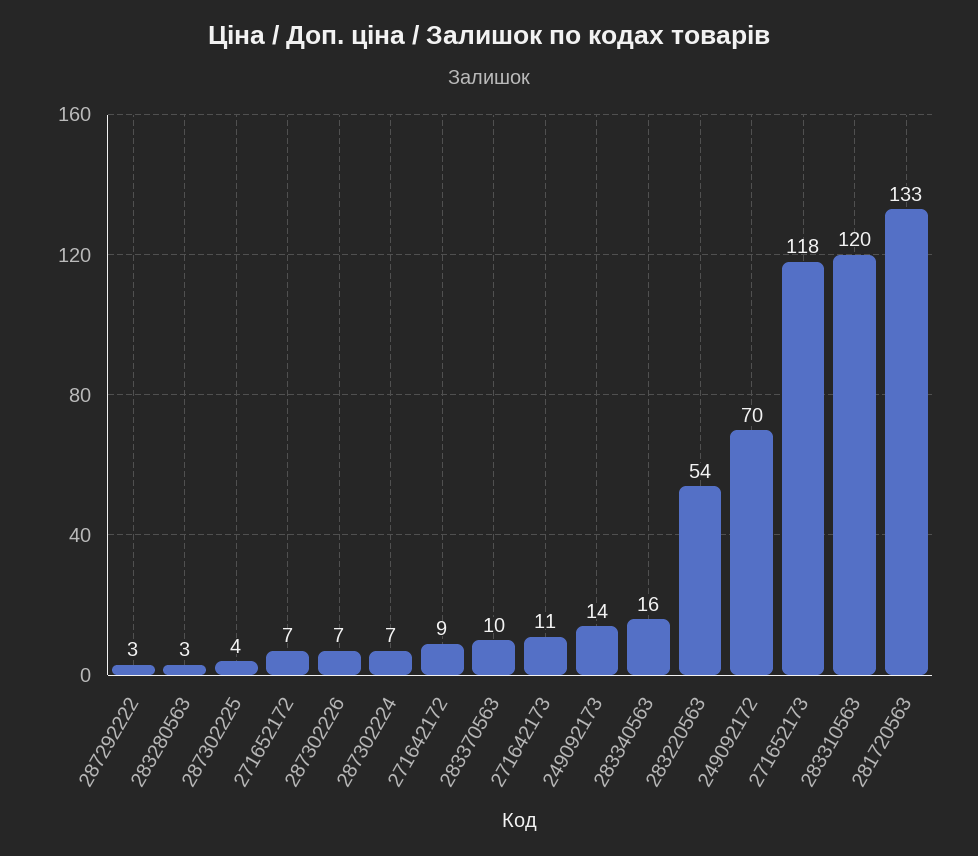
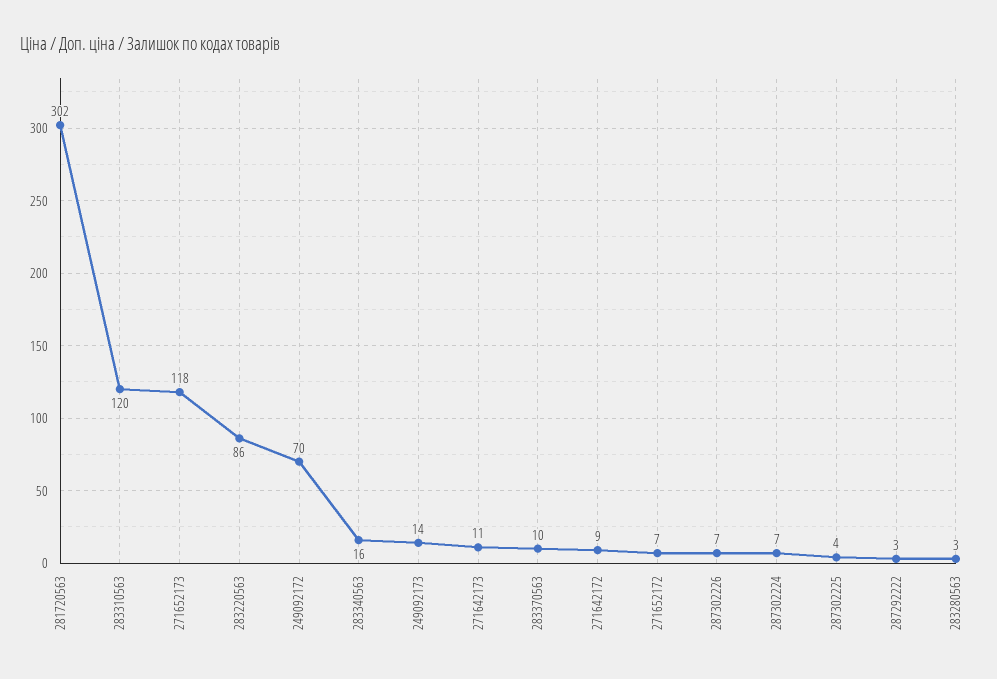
  {
    "287292222": 3,
    "283280563": 3,
    "287302225": 4,
    "271652172": 7,
    "287302226": 7,
    "287302224": 7,
    "271642172": 9,
    "283370563": 10,
    "271642173": 11,
    "249092173": 14,
    "283340563": 16,
-   "283220563": 54,
+   "283220563": 86,
    "249092172": 70,
    "271652173": 118,
    "283310563": 120,
-   "281720563": 133
+   "281720563": 302
  }

